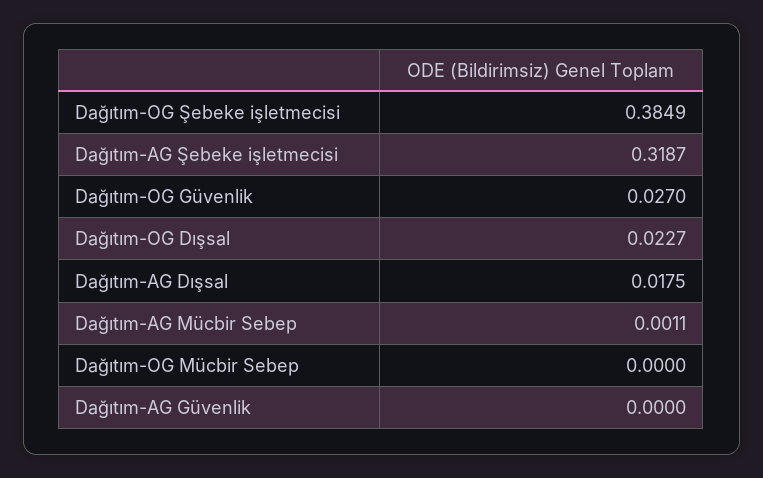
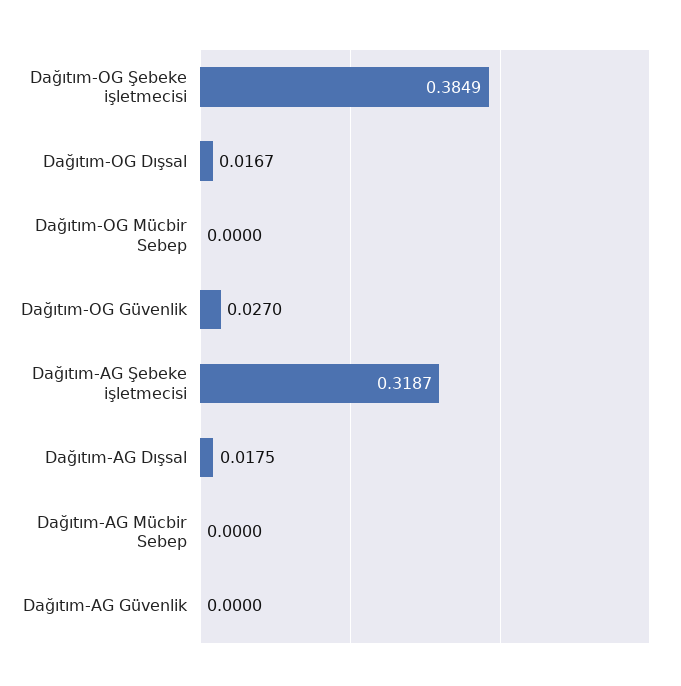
  {
    "Dağıtım-OG Şebeke işletmecisi": 0.3849,
    "Dağıtım-AG Şebeke işletmecisi": 0.3187,
    "Dağıtım-OG Güvenlik": 0.027,
-   "Dağıtım-OG Dışsal": 0.0227,
+   "Dağıtım-OG Dışsal": 0.0167,
    "Dağıtım-AG Dışsal": 0.0175,
-   "Dağıtım-AG Mücbir Sebep": 0.0011,
+   "Dağıtım-AG Mücbir Sebep": 0,
    "Dağıtım-OG Mücbir Sebep": 0,
    "Dağıtım-AG Güvenlik": 0
  }

